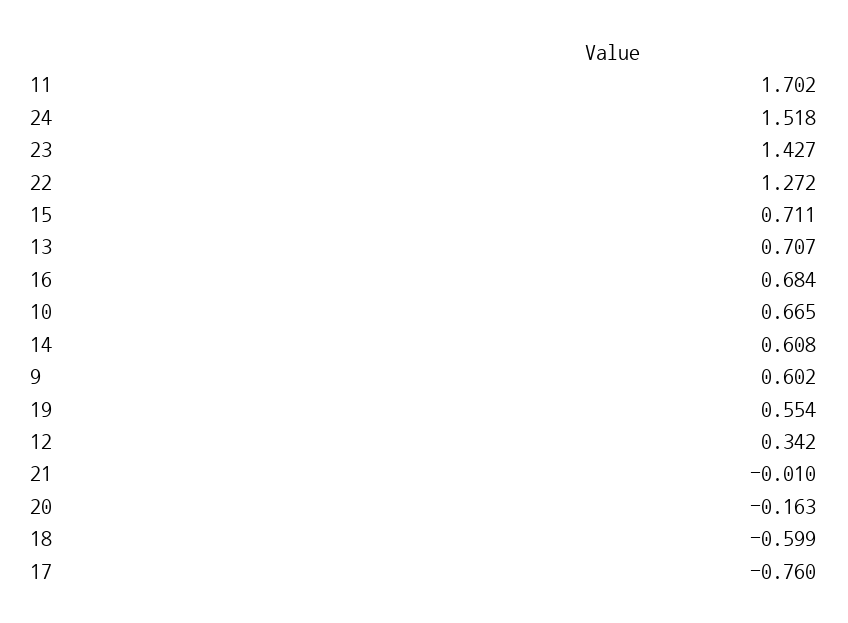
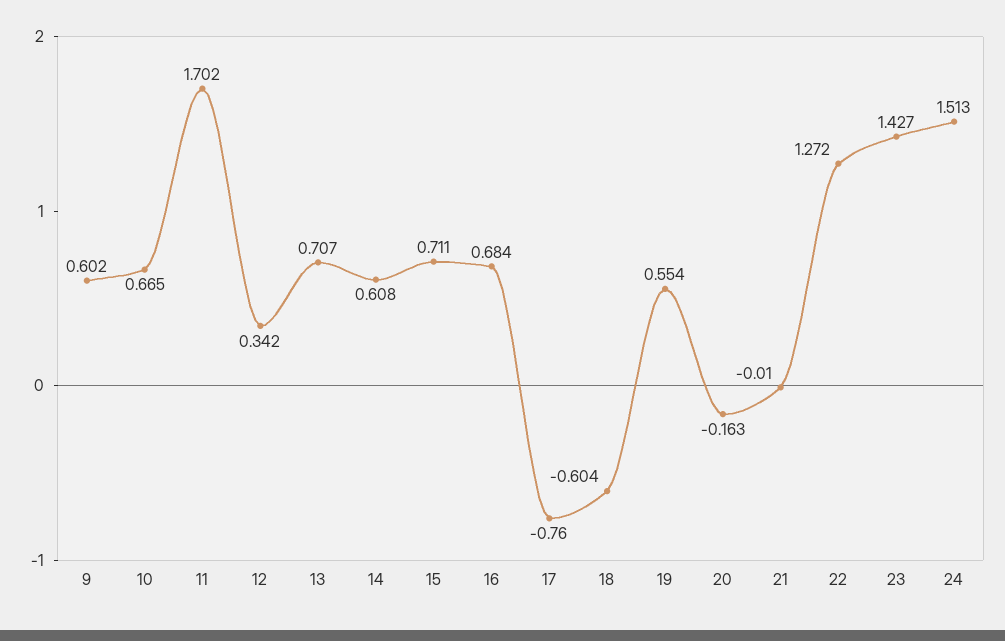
  {
    "11": 1.702,
-   "24": 1.518,
+   "24": 1.513,
    "23": 1.427,
    "22": 1.272,
    "15": 0.711,
    "13": 0.707,
    "16": 0.684,
    "10": 0.665,
    "14": 0.608,
    "9": 0.602,
    "19": 0.554,
    "12": 0.342,
    "21": -0.01,
    "20": -0.163,
-   "18": -0.599,
+   "18": -0.604,
    "17": -0.76
  }

